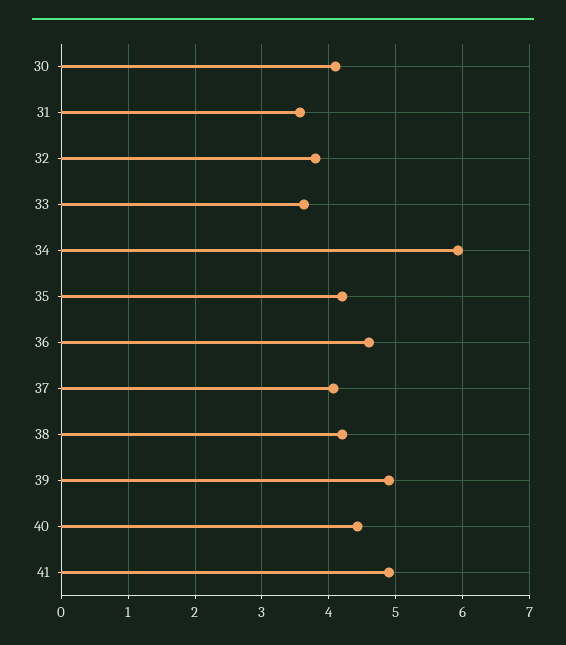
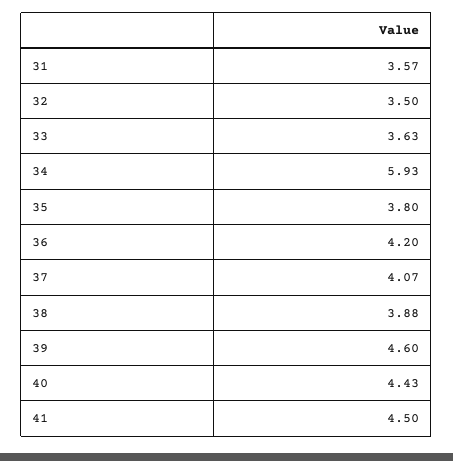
  {
-   "30": 4.1,
    "31": 3.57,
-   "32": 3.8,
+   "32": 3.5,
    "33": 3.63,
    "34": 5.93,
-   "35": 4.2,
+   "35": 3.8,
-   "36": 4.6,
+   "36": 4.2,
    "37": 4.07,
-   "38": 4.2,
+   "38": 3.88,
-   "39": 4.9,
+   "39": 4.6,
    "40": 4.43,
-   "41": 4.9
+   "41": 4.5
  }

